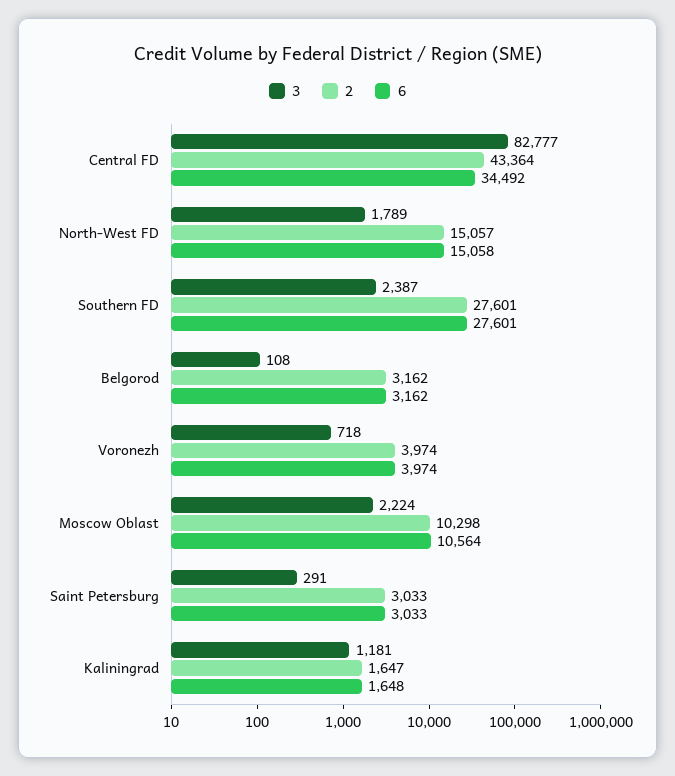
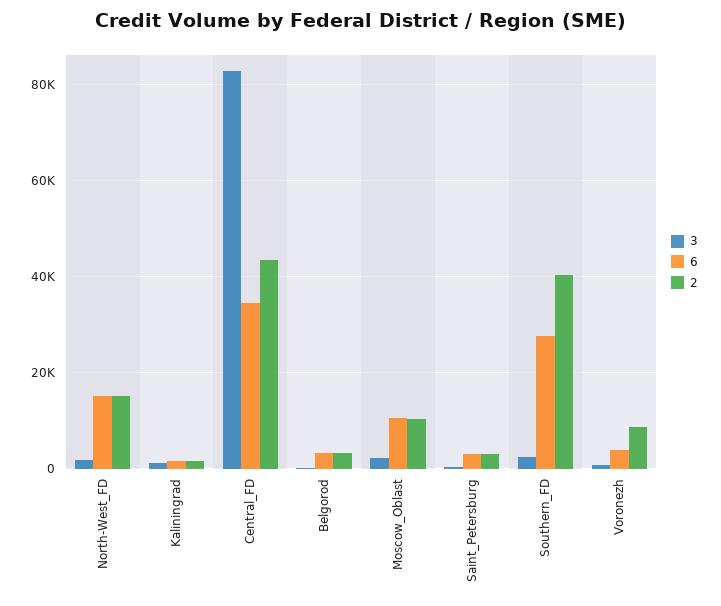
  {
    "3": {
      "Central FD": 82777,
      "North-West FD": 1789,
      "Southern FD": 2387,
      "Belgorod": 108,
      "Voronezh": 718,
      "Moscow Oblast": 2224,
      "Saint Petersburg": 291,
      "Kaliningrad": 1181
    },
    "2": {
      "Central FD": 43364,
      "North-West FD": 15057,
-     "Southern FD": 27601,
+     "Southern FD": 40000,
      "Belgorod": 3162,
-     "Voronezh": 3974,
+     "Voronezh": 8000,
      "Moscow Oblast": 10298,
      "Saint Petersburg": 3033,
      "Kaliningrad": 1647
    },
    "6": {
      "Central FD": 34492,
      "North-West FD": 15058,
      "Southern FD": 27601,
      "Belgorod": 3162,
      "Voronezh": 3974,
      "Moscow Oblast": 10564,
      "Saint Petersburg": 3033,
      "Kaliningrad": 1648
    }
  }

